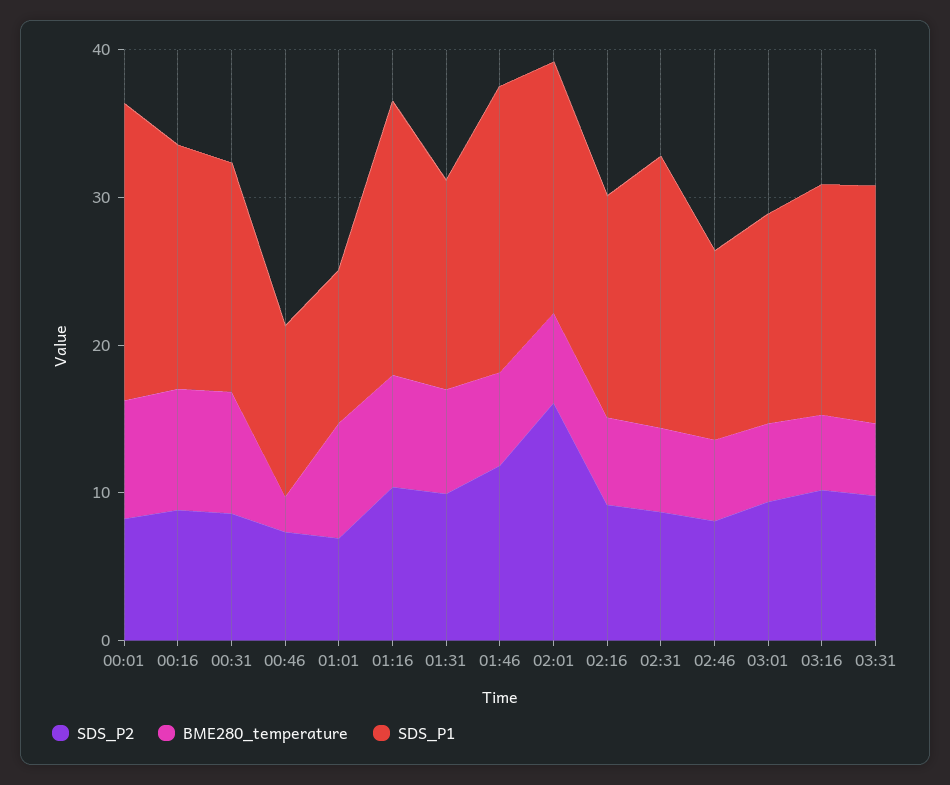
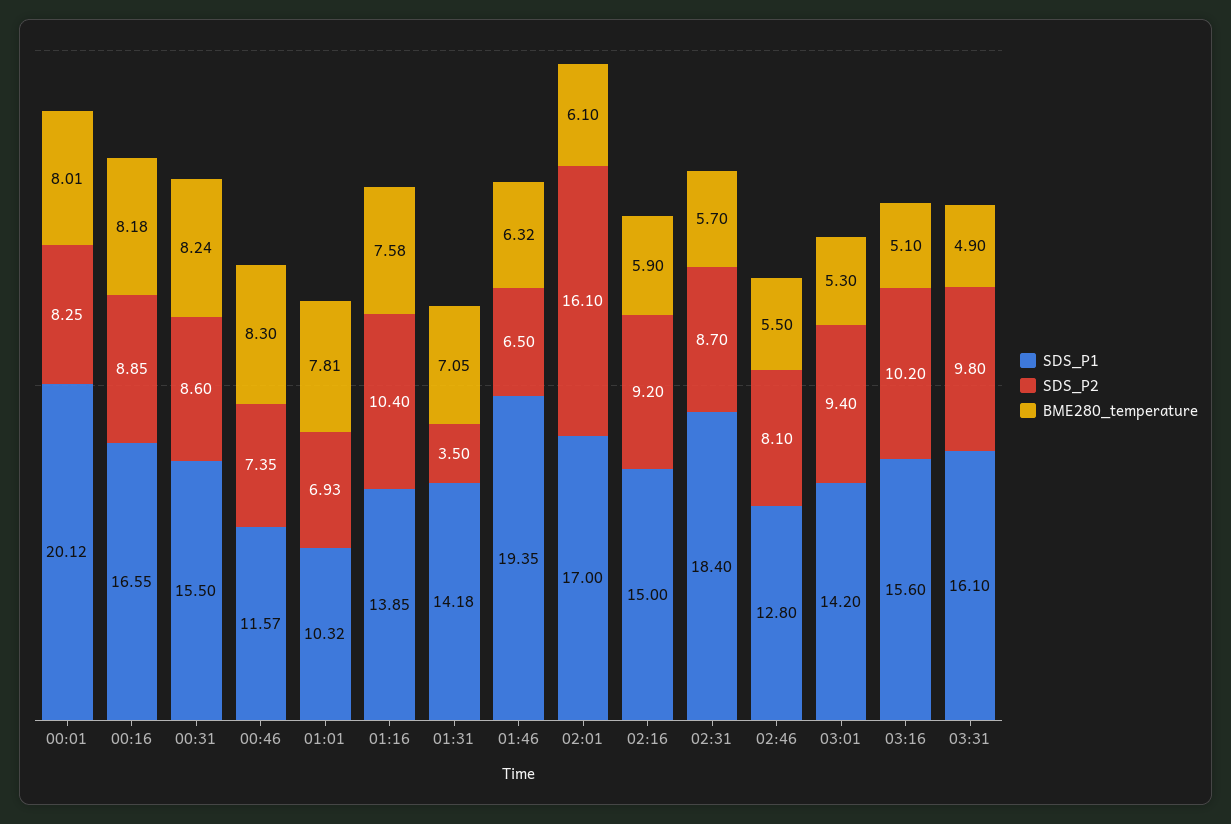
  {
    "SDS_P2": {
      "00:01": 8.25,
      "00:16": 8.85,
      "00:31": 8.6,
      "00:46": 7.35,
      "01:01": 6.93,
      "01:16": 10.4,
-     "01:31": 10,
+     "01:31": 3.5,
-     "01:46": 12,
+     "01:46": 6.5,
      "02:01": 16.1,
      "02:16": 9.2,
      "02:31": 8.7,
      "02:46": 8.1,
      "03:01": 9.4,
      "03:16": 10.2,
      "03:31": 9.8
    },
    "BME280_temperature": {
      "00:01": 8.01,
      "00:16": 8.18,
      "00:31": 8.24,
-     "00:46": 2,
+     "00:46": 8.3,
      "01:01": 7.81,
      "01:16": 7.58,
      "01:31": 7.05,
      "01:46": 6.32,
      "02:01": 6.1,
      "02:16": 5.9,
      "02:31": 5.7,
      "02:46": 5.5,
      "03:01": 5.3,
      "03:16": 5.1,
      "03:31": 4.9
    },
    "SDS_P1": {
      "00:01": 20.12,
      "00:16": 16.55,
      "00:31": 15.5,
      "00:46": 11.57,
      "01:01": 10.32,
-     "01:16": 18,
+     "01:16": 13.85,
      "01:31": 14.18,
      "01:46": 19.35,
      "02:01": 17,
      "02:16": 15,
      "02:31": 18.4,
      "02:46": 12.8,
      "03:01": 14.2,
      "03:16": 15.6,
      "03:31": 16.1
    }
  }

